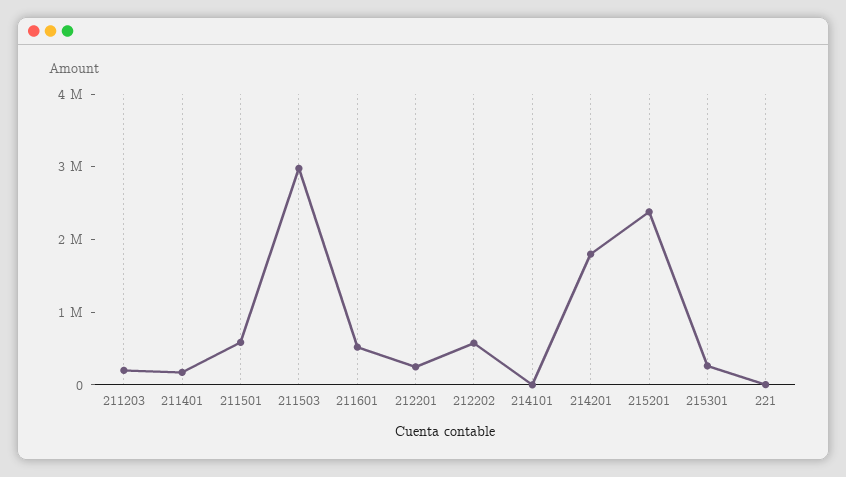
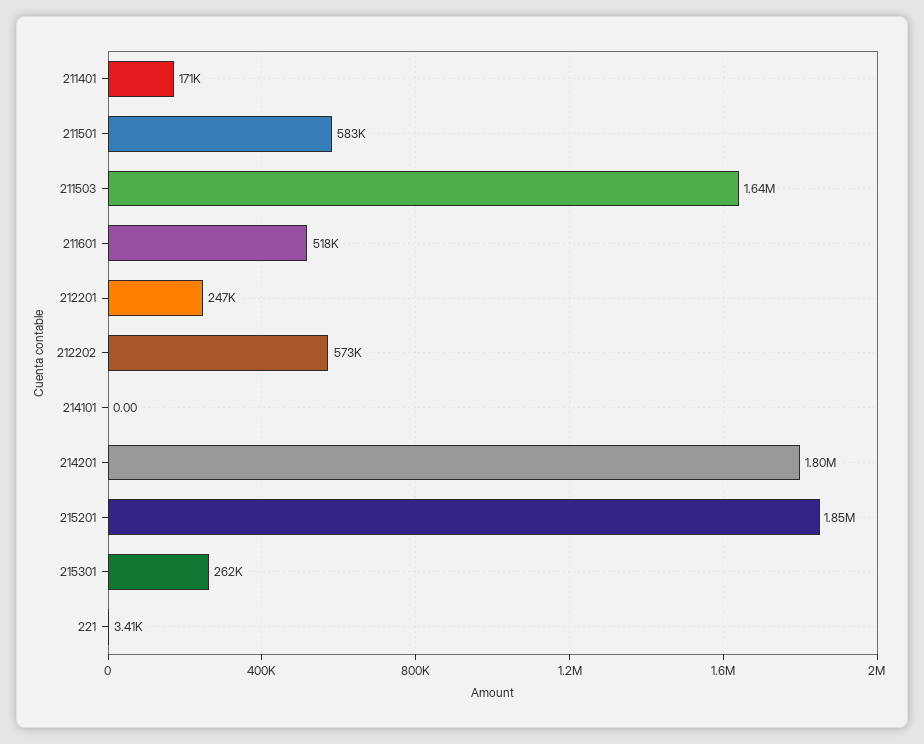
  {
-   "211203": 200000,
    "211401": 171000,
    "211501": 583000,
-   "211503": 3000000,
+   "211503": 1640000,
    "211601": 518000,
    "212201": 247000,
    "212202": 573000,
    "214101": 0,
    "214201": 1800000,
-   "215201": 2400000,
+   "215201": 1850000,
    "215301": 262000,
    "221": 3410
  }

